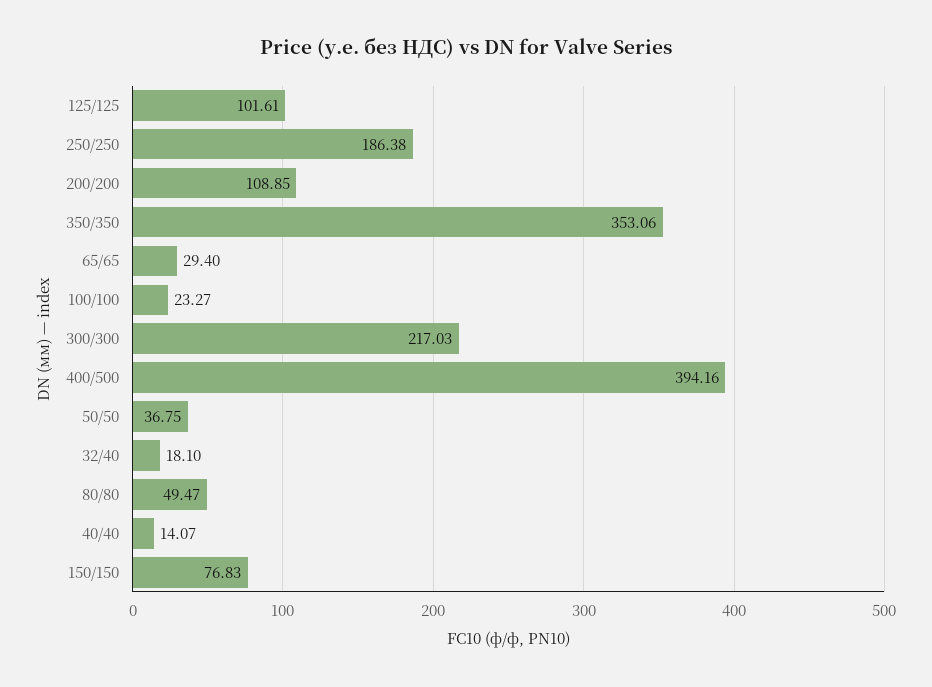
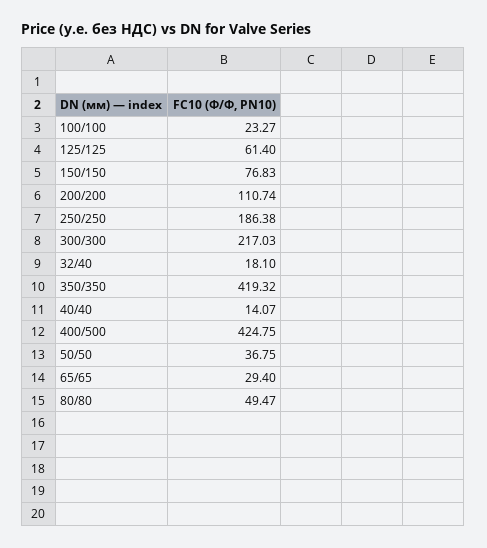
  {
-   "125/125": 101.61,
+   "125/125": 61.4,
    "250/250": 186.38,
-   "200/200": 108.85,
+   "200/200": 110.74,
-   "350/350": 353.06,
+   "350/350": 419.32,
    "65/65": 29.4,
    "100/100": 23.27,
    "300/300": 217.03,
-   "400/500": 394.16,
+   "400/500": 424.75,
    "50/50": 36.75,
    "32/40": 18.1,
    "80/80": 49.47,
    "40/40": 14.07,
    "150/150": 76.83
  }

